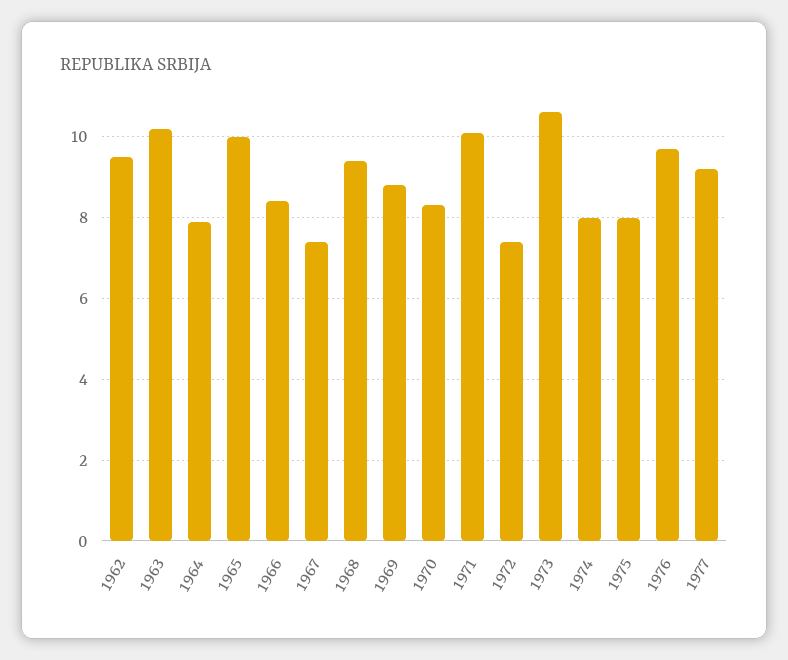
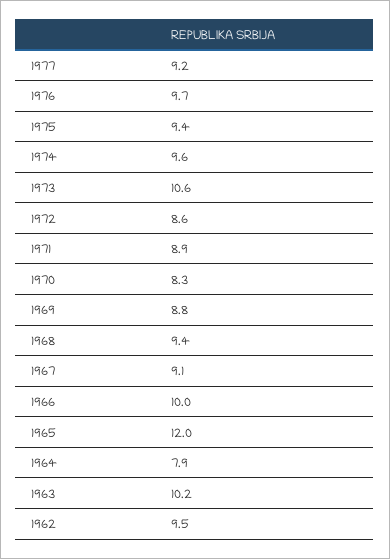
  {
    "1962": 9.5,
    "1963": 10.2,
    "1964": 7.9,
-   "1965": 10,
+   "1965": 12,
-   "1966": 8.5,
+   "1966": 10,
-   "1967": 7.5,
+   "1967": 9.1,
    "1968": 9.4,
    "1969": 8.8,
    "1970": 8.3,
-   "1971": 10,
+   "1971": 8.9,
-   "1972": 7.5,
+   "1972": 8.6,
    "1973": 10.6,
-   "1974": 8,
+   "1974": 9.6,
-   "1975": 8,
+   "1975": 9.4,
    "1976": 9.7,
    "1977": 9.2
  }

